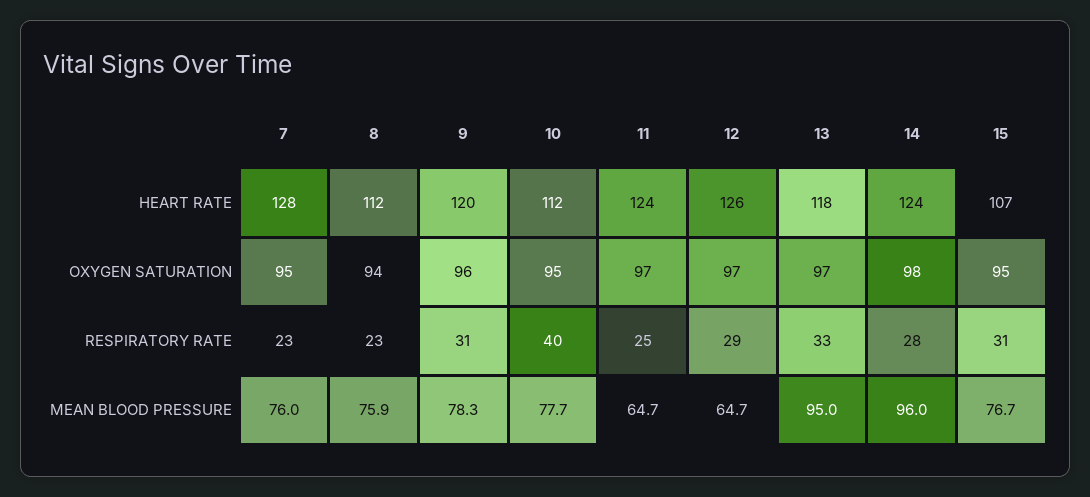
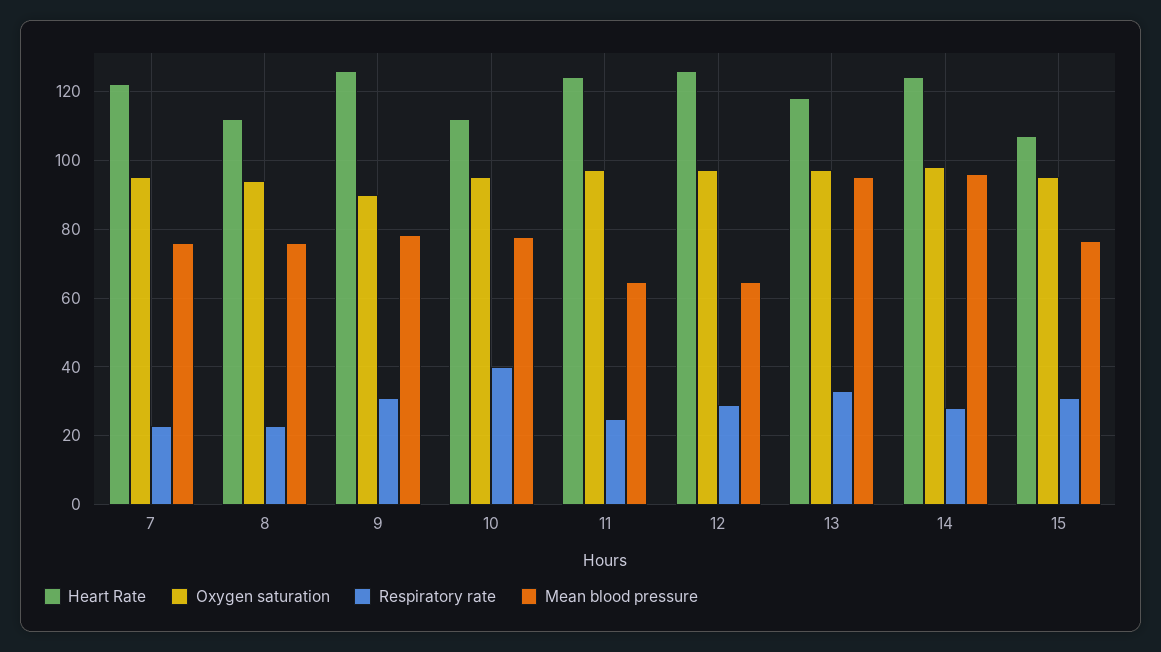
  {
    "HEART RATE": {
-     "7": 128,
+     "7": 122,
      "8": 112,
-     "9": 120,
+     "9": 126,
      "10": 112,
      "11": 124,
      "12": 126,
      "13": 118,
      "14": 124,
      "15": 107
    },
    "OXYGEN SATURATION": {
      "7": 95,
      "8": 94,
-     "9": 96,
+     "9": 90,
      "10": 95,
      "11": 97,
      "12": 97,
      "13": 97,
      "14": 98,
      "15": 95
    },
    "RESPIRATORY RATE": {
      "7": 23,
      "8": 23,
      "9": 31,
      "10": 40,
      "11": 25,
      "12": 29,
      "13": 33,
      "14": 28,
      "15": 31
    },
    "MEAN BLOOD PRESSURE": {
      "7": 76,
      "8": 75.9,
      "9": 78.3,
      "10": 77.7,
      "11": 64.7,
      "12": 64.7,
      "13": 95,
      "14": 96,
      "15": 76.7
    }
  }

